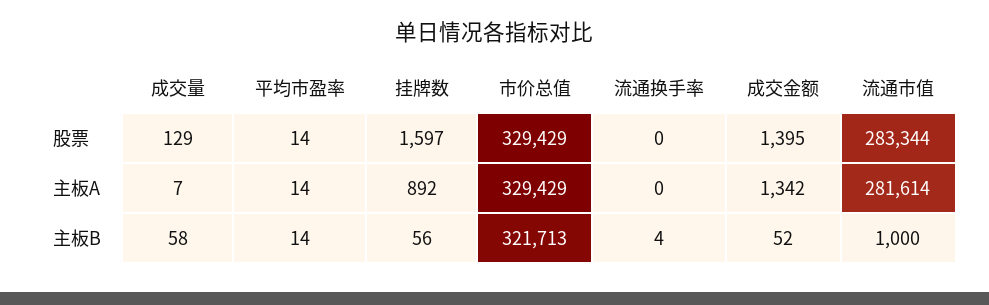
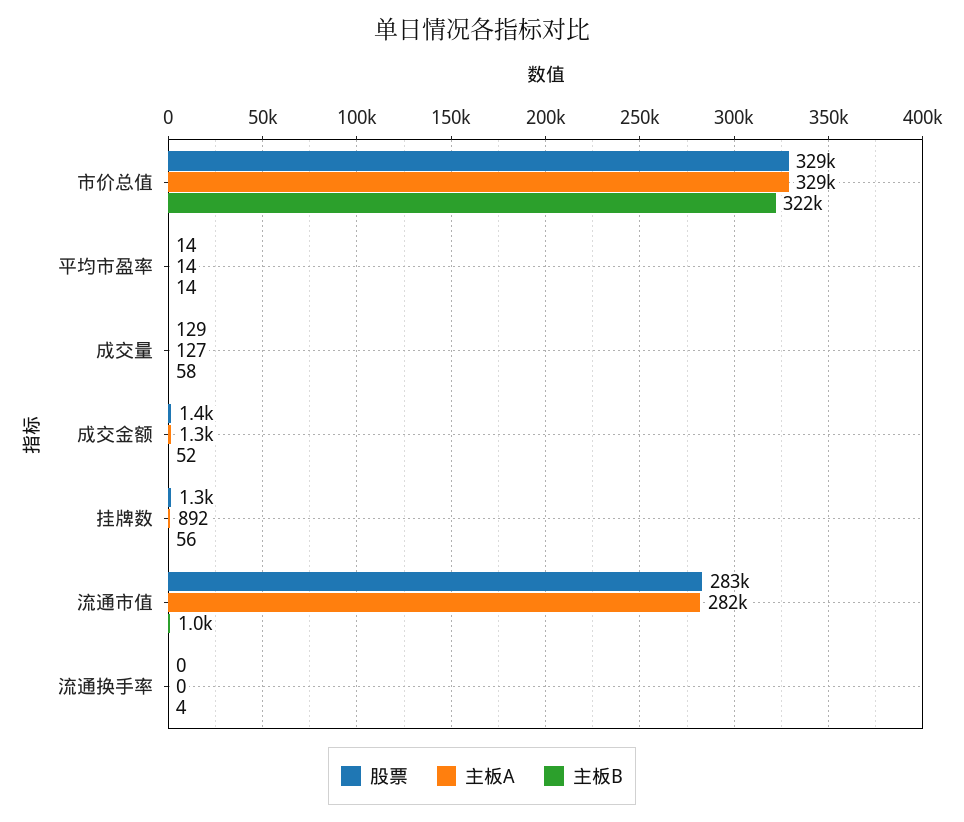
  {
    "股票": {
      "成交量": 129,
      "平均市盈率": 14,
-     "挂牌数": 1597,
+     "挂牌数": 1300,
      "市价总值": 329429,
      "流通换手率": 0,
      "成交金额": 1395,
      "流通市值": 283344
    },
    "主板A": {
-     "成交量": 7,
+     "成交量": 127,
      "平均市盈率": 14,
      "挂牌数": 892,
      "市价总值": 329429,
      "流通换手率": 0,
      "成交金额": 1342,
      "流通市值": 281614
    },
    "主板B": {
      "成交量": 58,
      "平均市盈率": 14,
      "挂牌数": 56,
      "市价总值": 321713,
      "流通换手率": 4,
      "成交金额": 52,
      "流通市值": 1000
    }
  }

